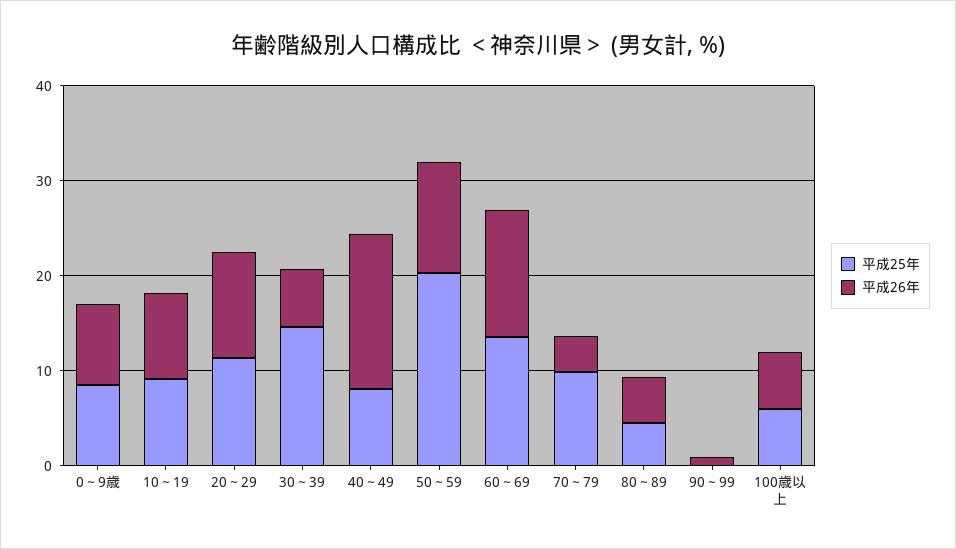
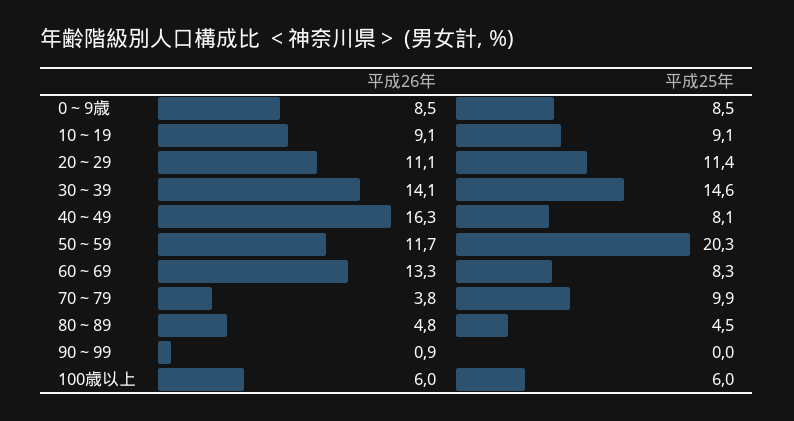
  {
    "平成25年": {
      "0～9歳": 8.5,
      "10～19": 9.1,
      "20～29": 11.4,
      "30～39": 14.6,
      "40～49": 8.1,
      "50～59": 20.3,
-     "60～69": 14,
+     "60～69": 8.3,
      "70～79": 9.9,
      "80～89": 4.5,
      "90～99": 0,
      "100歳以上": 6
    },
    "平成26年": {
      "0～9歳": 8.5,
      "10～19": 9.1,
      "20～29": 11.1,
-     "30～39": 6,
+     "30～39": 14.1,
      "40～49": 16.3,
      "50～59": 11.7,
      "60～69": 13.3,
      "70～79": 3.8,
      "80～89": 4.8,
      "90～99": 0.9,
      "100歳以上": 6
    }
  }

